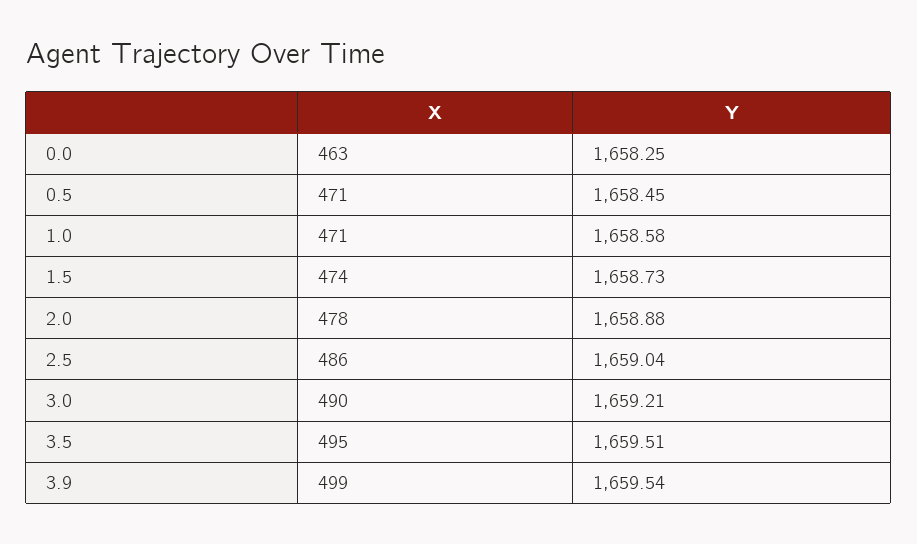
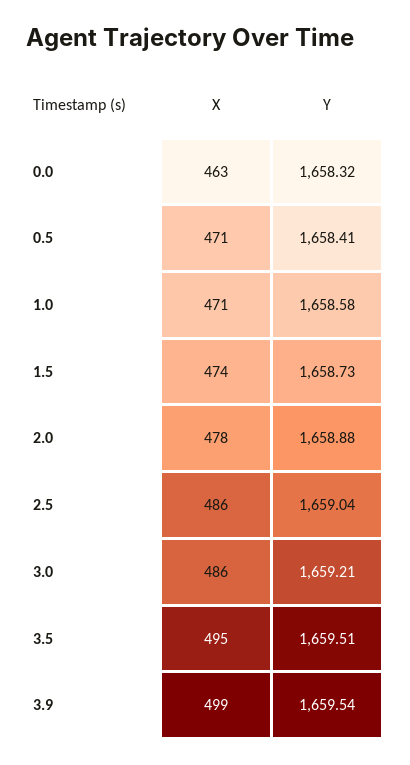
  {
    "X": {
      "0.0": 463,
      "0.5": 471,
      "1.0": 471,
      "1.5": 474,
      "2.0": 478,
      "2.5": 486,
-     "3.0": 490,
+     "3.0": 486,
      "3.5": 495,
      "3.9": 499
    },
    "Y": {
-     "0.0": 1658.25,
+     "0.0": 1658.32,
-     "0.5": 1658.45,
+     "0.5": 1658.41,
      "1.0": 1658.58,
      "1.5": 1658.73,
      "2.0": 1658.88,
      "2.5": 1659.04,
      "3.0": 1659.21,
      "3.5": 1659.51,
      "3.9": 1659.54
    }
  }

